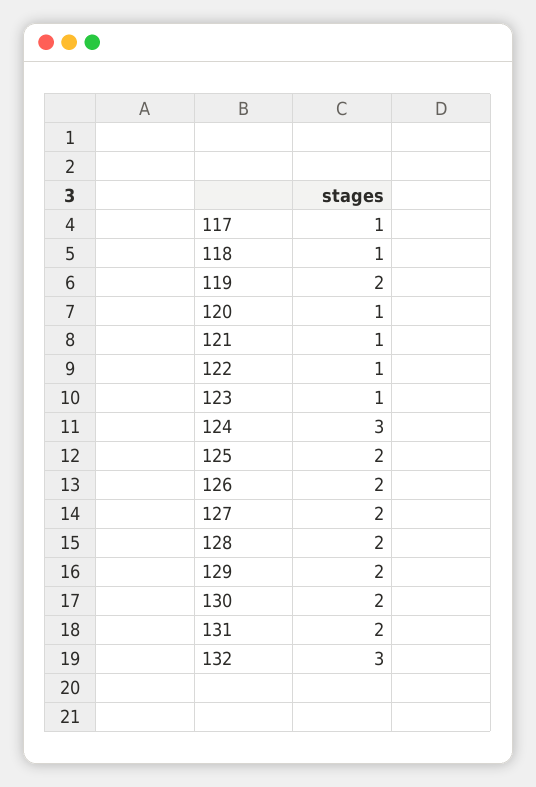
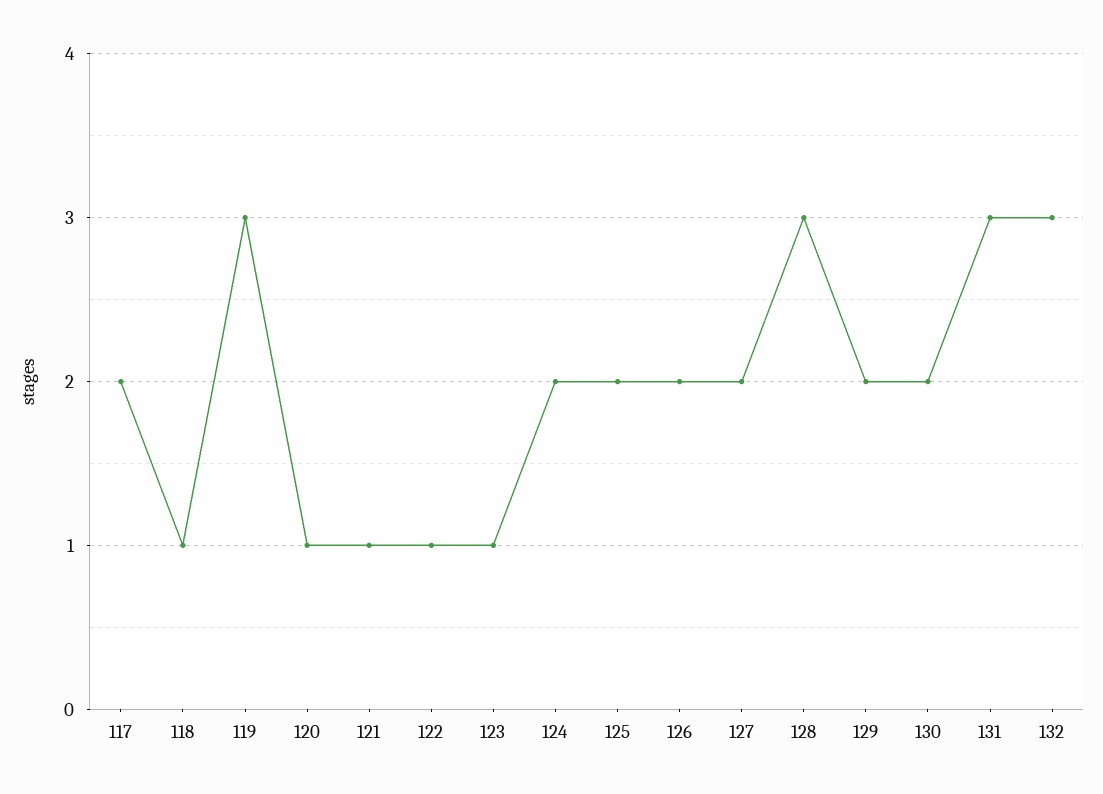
  {
-   "117": 1,
+   "117": 2,
    "118": 1,
-   "119": 2,
+   "119": 3,
    "120": 1,
    "121": 1,
    "122": 1,
    "123": 1,
-   "124": 3,
+   "124": 2,
    "125": 2,
    "126": 2,
    "127": 2,
-   "128": 2,
+   "128": 3,
    "129": 2,
    "130": 2,
-   "131": 2,
+   "131": 3,
    "132": 3
  }

